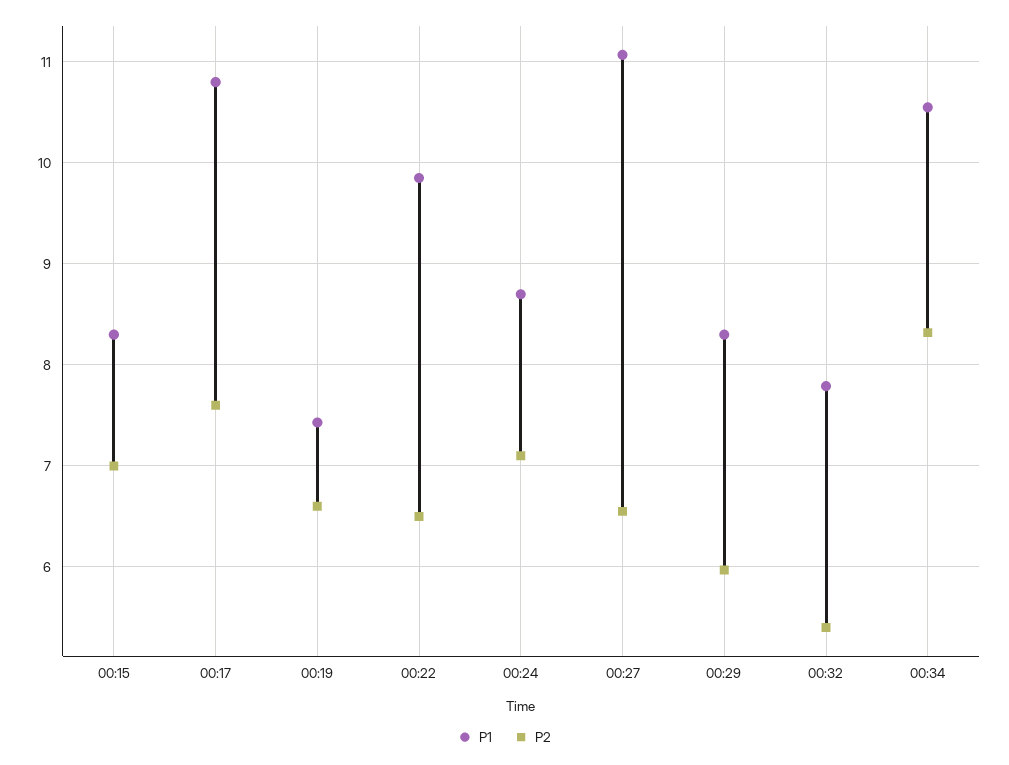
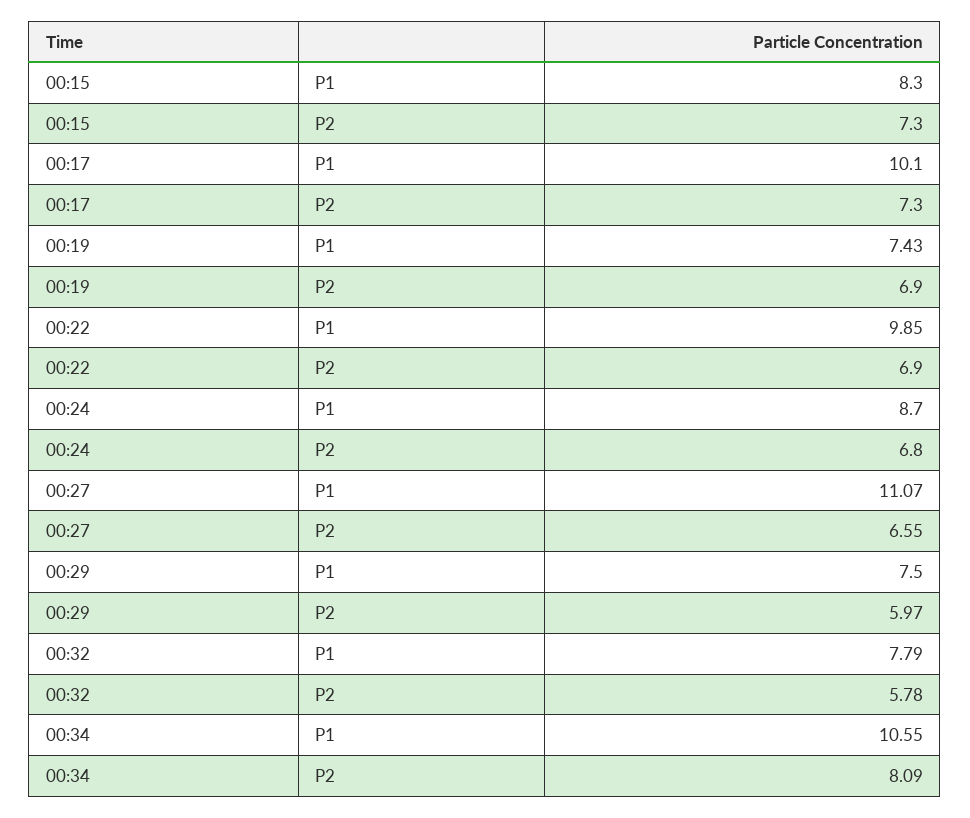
  {
    "P1": {
      "00:15": 8.3,
-     "00:17": 10.8,
+     "00:17": 10.1,
      "00:19": 7.43,
      "00:22": 9.85,
      "00:24": 8.7,
      "00:27": 11.07,
-     "00:29": 8.3,
+     "00:29": 7.5,
      "00:32": 7.79,
      "00:34": 10.55
    },
    "P2": {
-     "00:15": 7,
+     "00:15": 7.3,
-     "00:17": 7.6,
+     "00:17": 7.3,
-     "00:19": 6.6,
+     "00:19": 6.9,
-     "00:22": 6.5,
+     "00:22": 6.9,
-     "00:24": 7.1,
+     "00:24": 6.8,
      "00:27": 6.55,
      "00:29": 5.97,
-     "00:32": 5.4,
+     "00:32": 5.78,
-     "00:34": 8.3
+     "00:34": 8.09
    }
  }

